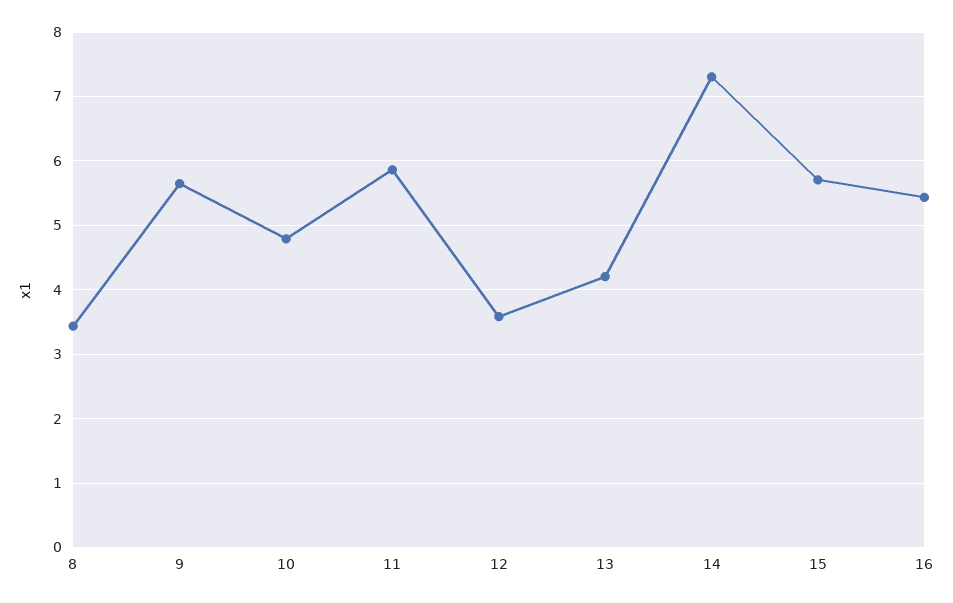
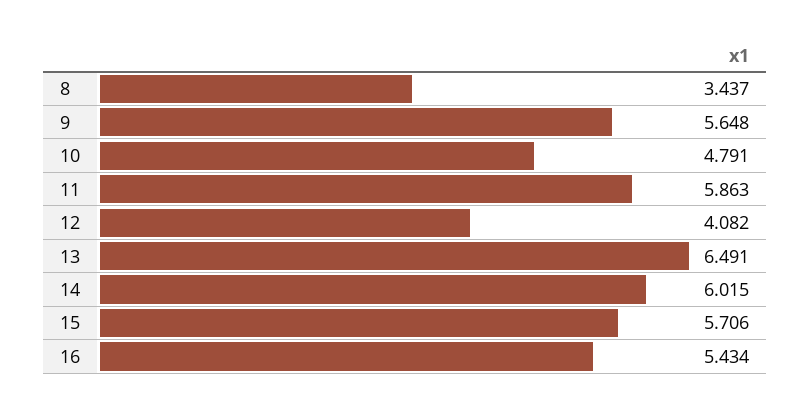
  {
    "8": 3.437,
    "9": 5.648,
    "10": 4.791,
    "11": 5.863,
-   "12": 3.6,
+   "12": 4.082,
-   "13": 4.2,
+   "13": 6.491,
-   "14": 7.3,
+   "14": 6.015,
    "15": 5.706,
    "16": 5.434
  }

